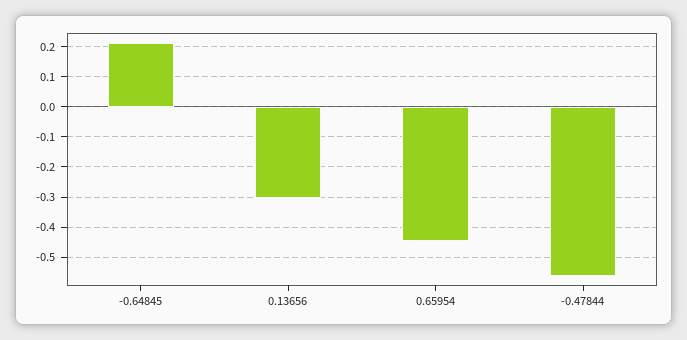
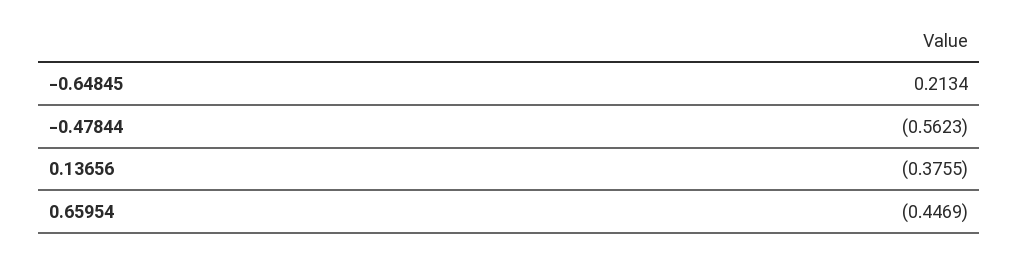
  {
    "-0.64845": 0.2134,
-   "0.13656": -0.3,
+   "0.13656": -0.3755,
    "0.65954": -0.4469,
    "-0.47844": -0.5623
  }

